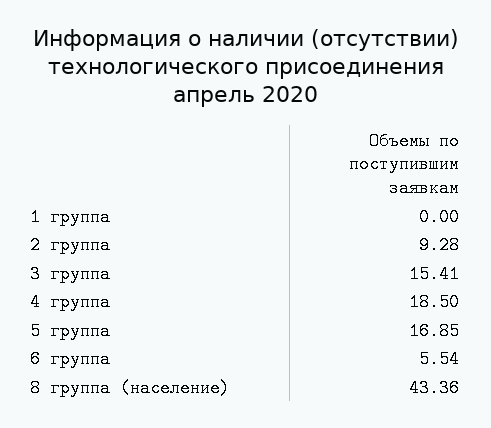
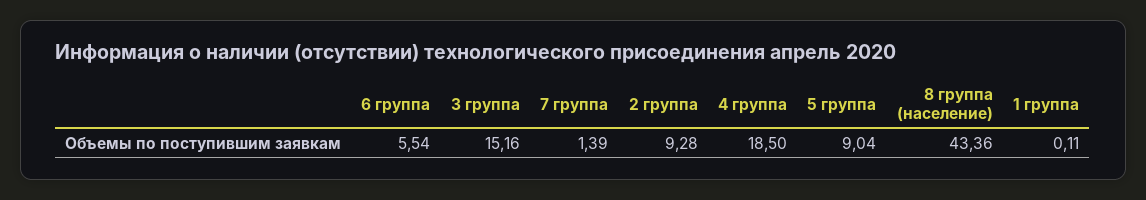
  {
-   "1 группа": 0,
+   "1 группа": 0.11,
    "2 группа": 9.28,
-   "3 группа": 15.41,
+   "3 группа": 15.16,
    "4 группа": 18.5,
-   "5 группа": 16.85,
+   "5 группа": 9.04,
    "6 группа": 5.54,
-   "8 группа (население)": 43.36
+   "8 группа (население)": 43.36,
+   "7 группа": 1.39
  }

